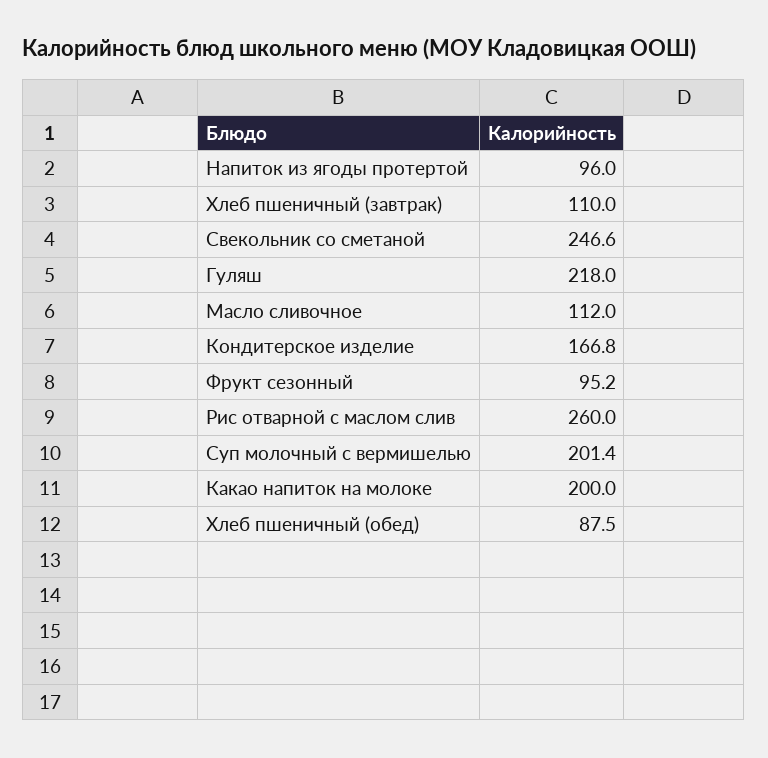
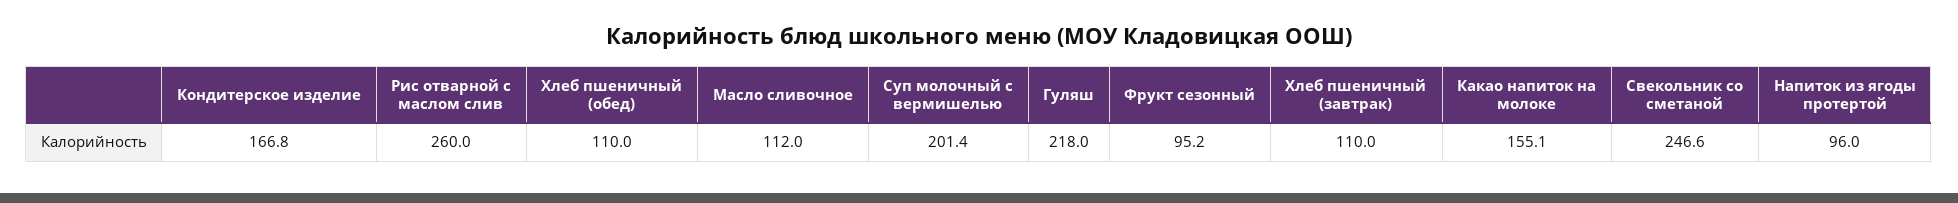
  {
    "Напиток из ягоды протертой": 96,
    "Хлеб пшеничный (завтрак)": 110,
    "Свекольник со сметаной": 246.6,
    "Гуляш": 218,
    "Масло сливочное": 112,
    "Кондитерское изделие": 166.8,
    "Фрукт сезонный": 95.2,
    "Рис отварной с маслом слив": 260,
    "Суп молочный с вермишелью": 201.4,
-   "Какао напиток на молоке": 200,
+   "Какао напиток на молоке": 155.1,
-   "Хлеб пшеничный (обед)": 87.5
+   "Хлеб пшеничный (обед)": 110
  }

